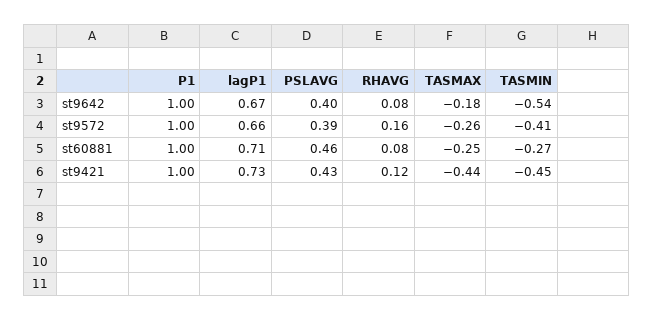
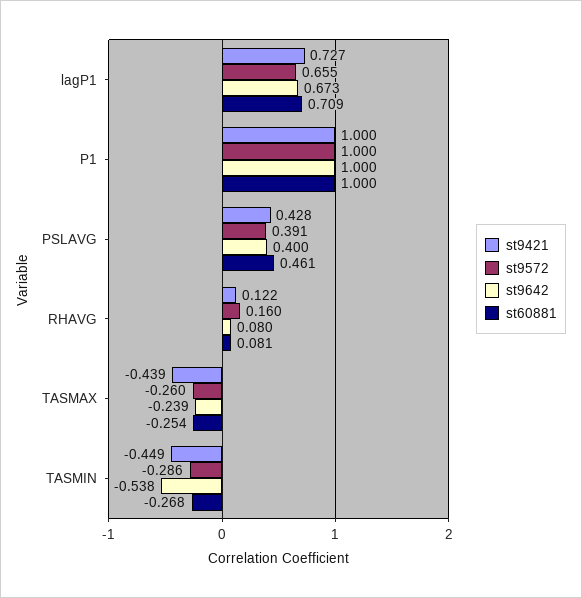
  {
    "st9642": {
      "P1": 1,
      "lagP1": 0.673,
      "PSLAVG": 0.4,
      "RHAVG": 0.08,
-     "TASMAX": -0.18,
+     "TASMAX": -0.239,
      "TASMIN": -0.538
    },
    "st9572": {
      "P1": 1,
      "lagP1": 0.655,
      "PSLAVG": 0.391,
      "RHAVG": 0.16,
      "TASMAX": -0.26,
-     "TASMIN": -0.41
+     "TASMIN": -0.286
    },
    "st60881": {
      "P1": 1,
      "lagP1": 0.709,
      "PSLAVG": 0.461,
      "RHAVG": 0.081,
      "TASMAX": -0.254,
      "TASMIN": -0.268
    },
    "st9421": {
      "P1": 1,
      "lagP1": 0.727,
      "PSLAVG": 0.428,
      "RHAVG": 0.122,
      "TASMAX": -0.439,
      "TASMIN": -0.449
    }
  }

